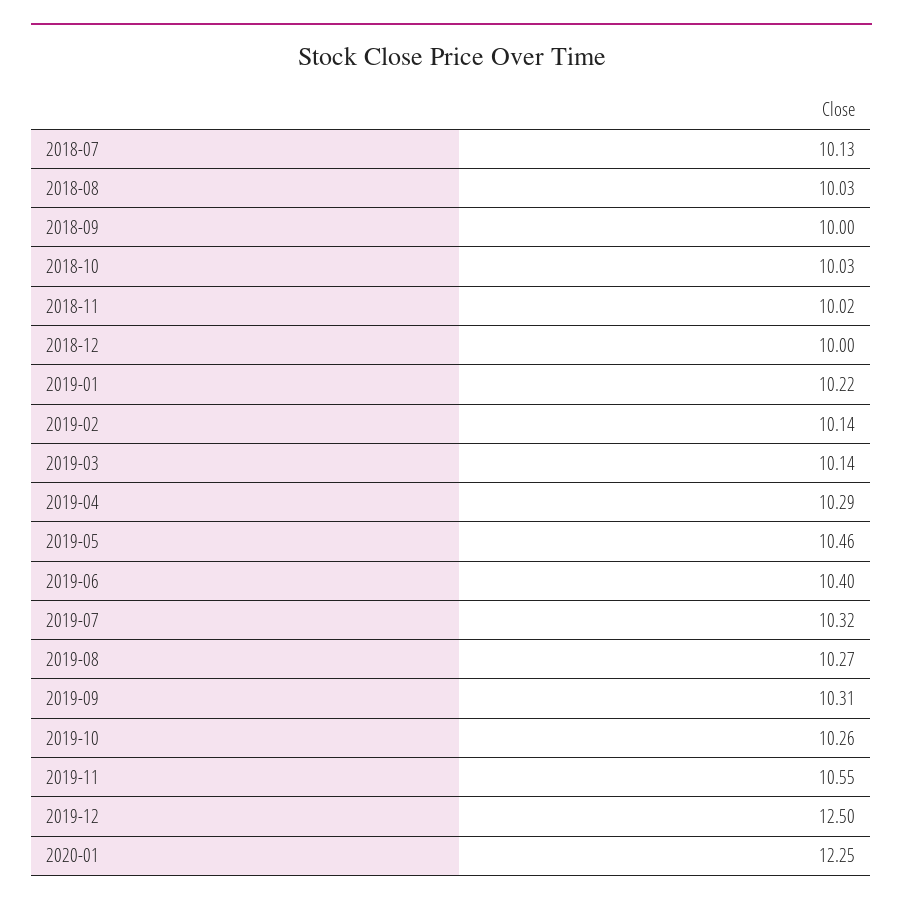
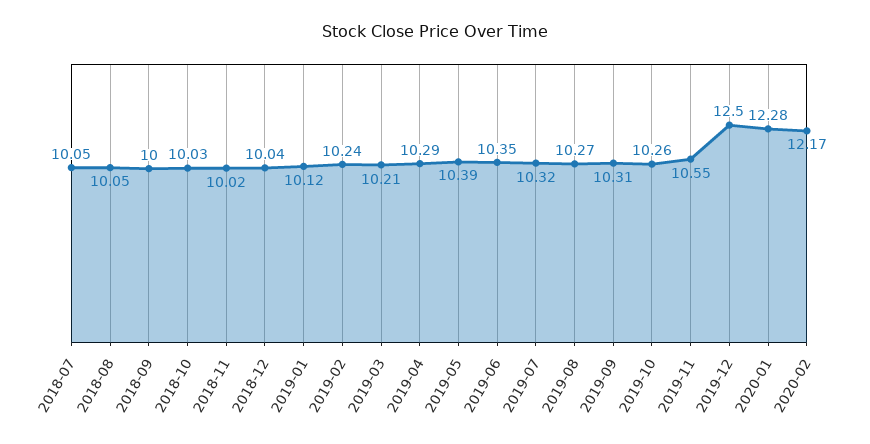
  {
-   "2018-07": 10.13,
+   "2018-07": 10.05,
-   "2018-08": 10.03,
+   "2018-08": 10.05,
    "2018-09": 10,
    "2018-10": 10.03,
    "2018-11": 10.02,
-   "2018-12": 10,
+   "2018-12": 10.04,
-   "2019-01": 10.22,
+   "2019-01": 10.12,
-   "2019-02": 10.14,
+   "2019-02": 10.24,
-   "2019-03": 10.14,
+   "2019-03": 10.21,
    "2019-04": 10.29,
-   "2019-05": 10.46,
+   "2019-05": 10.39,
-   "2019-06": 10.4,
+   "2019-06": 10.35,
    "2019-07": 10.32,
    "2019-08": 10.27,
    "2019-09": 10.31,
    "2019-10": 10.26,
    "2019-11": 10.55,
    "2019-12": 12.5,
-   "2020-01": 12.25
+   "2020-01": 12.28,
+   "2020-02": 12.17
  }

